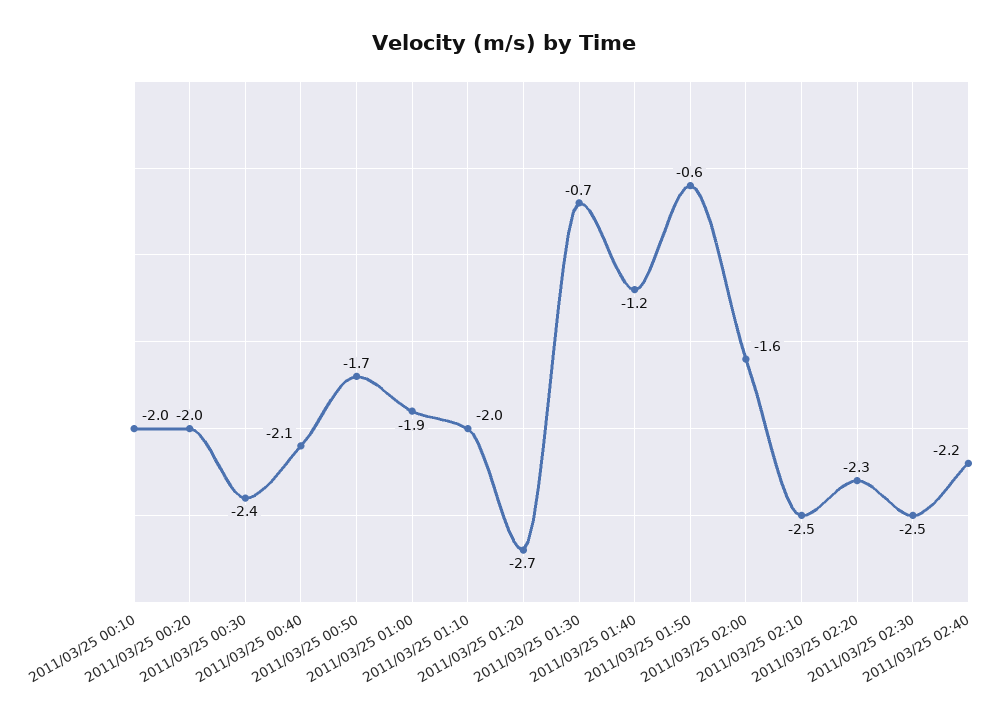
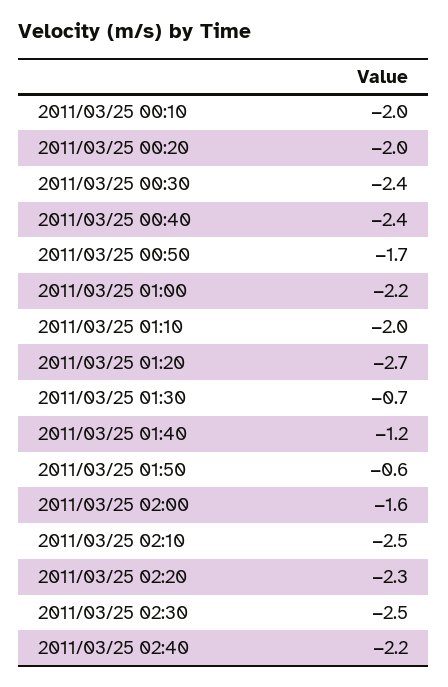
  {
    "2011/03/25 00:10": -2,
    "2011/03/25 00:20": -2,
    "2011/03/25 00:30": -2.4,
-   "2011/03/25 00:40": -2.1,
+   "2011/03/25 00:40": -2.4,
    "2011/03/25 00:50": -1.7,
-   "2011/03/25 01:00": -1.9,
+   "2011/03/25 01:00": -2.2,
    "2011/03/25 01:10": -2,
    "2011/03/25 01:20": -2.7,
    "2011/03/25 01:30": -0.7,
    "2011/03/25 01:40": -1.2,
    "2011/03/25 01:50": -0.6,
    "2011/03/25 02:00": -1.6,
    "2011/03/25 02:10": -2.5,
    "2011/03/25 02:20": -2.3,
    "2011/03/25 02:30": -2.5,
    "2011/03/25 02:40": -2.2
  }

